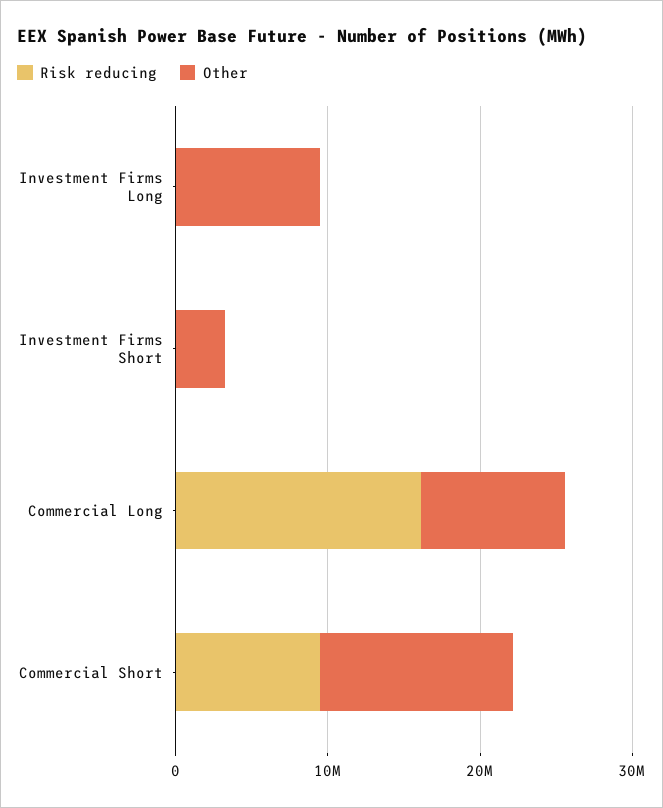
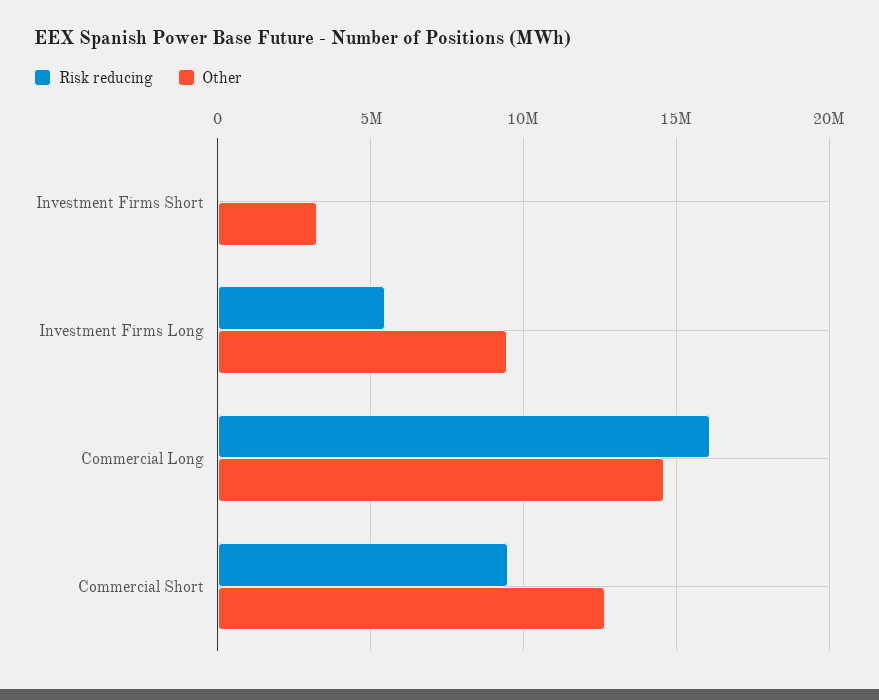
  {
    "Risk reducing": {
-     "Investment Firms Long": 0,
+     "Investment Firms Long": 5500000,
      "Investment Firms Short": 0,
      "Commercial Long": 16000000,
      "Commercial Short": 9500000
    },
    "Other": {
      "Investment Firms Long": 9500000,
      "Investment Firms Short": 3000000,
-     "Commercial Long": 10000000,
+     "Commercial Long": 14500000,
      "Commercial Short": 12500000
    }
  }

